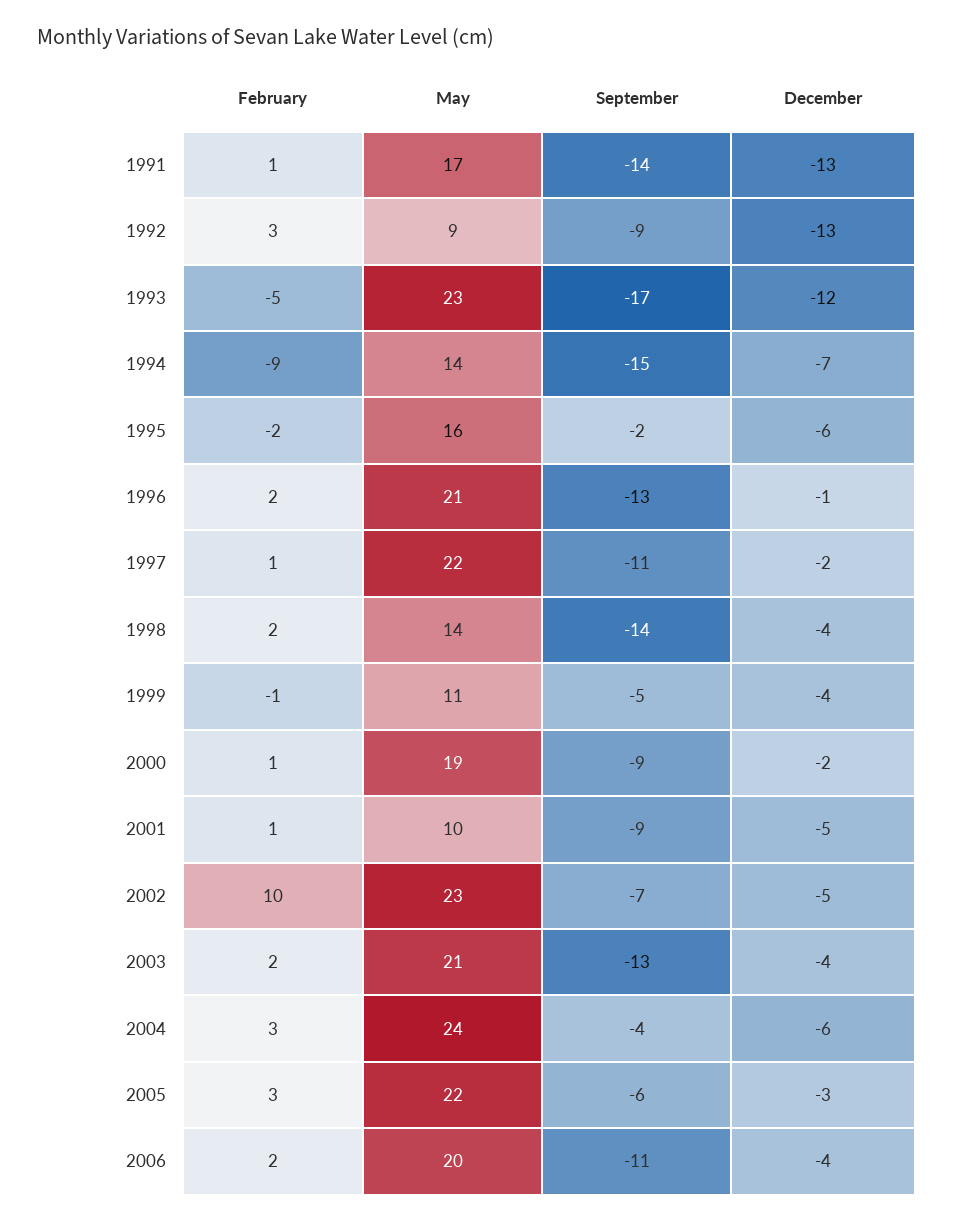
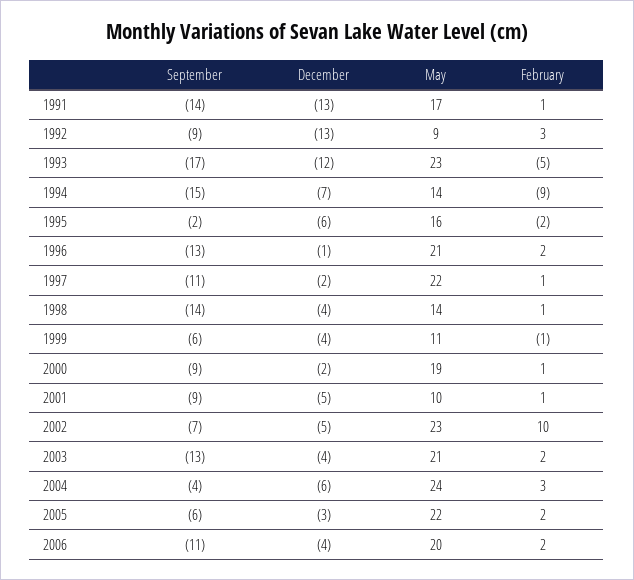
  {
    "February": {
      "1991": 1,
      "1992": 3,
      "1993": -5,
      "1994": -9,
      "1995": -2,
      "1996": 2,
      "1997": 1,
-     "1998": 2,
+     "1998": 1,
      "1999": -1,
      "2000": 1,
      "2001": 1,
      "2002": 10,
      "2003": 2,
      "2004": 3,
-     "2005": 3,
+     "2005": 2,
      "2006": 2
    },
    "May": {
      "1991": 17,
      "1992": 9,
      "1993": 23,
      "1994": 14,
      "1995": 16,
      "1996": 21,
      "1997": 22,
      "1998": 14,
      "1999": 11,
      "2000": 19,
      "2001": 10,
      "2002": 23,
      "2003": 21,
      "2004": 24,
      "2005": 22,
      "2006": 20
    },
    "September": {
      "1991": -14,
      "1992": -9,
      "1993": -17,
      "1994": -15,
      "1995": -2,
      "1996": -13,
      "1997": -11,
      "1998": -14,
-     "1999": -5,
+     "1999": -6,
      "2000": -9,
      "2001": -9,
      "2002": -7,
      "2003": -13,
      "2004": -4,
      "2005": -6,
      "2006": -11
    },
    "December": {
      "1991": -13,
      "1992": -13,
      "1993": -12,
      "1994": -7,
      "1995": -6,
      "1996": -1,
      "1997": -2,
      "1998": -4,
      "1999": -4,
      "2000": -2,
      "2001": -5,
      "2002": -5,
      "2003": -4,
      "2004": -6,
      "2005": -3,
      "2006": -4
    }
  }

